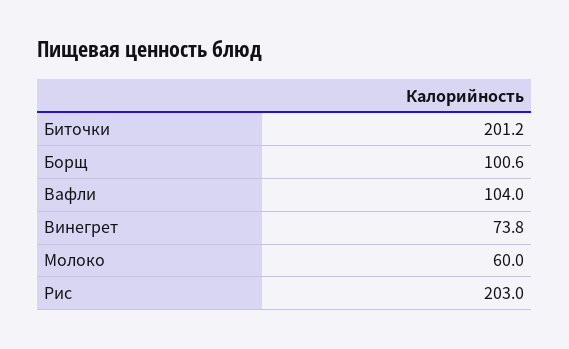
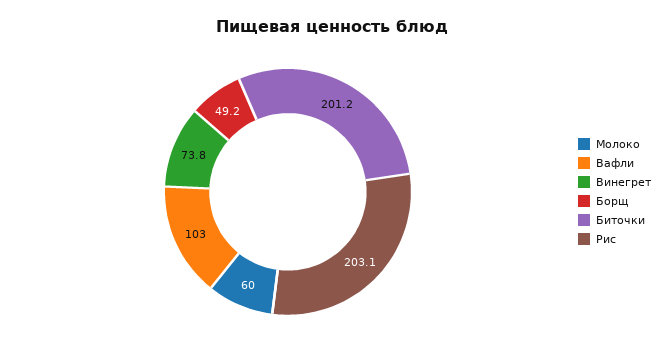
  {
    "Биточки": 201.2,
-   "Борщ": 100.6,
+   "Борщ": 49.2,
-   "Вафли": 104,
+   "Вафли": 103,
    "Винегрет": 73.8,
    "Молоко": 60,
-   "Рис": 203
+   "Рис": 203.1
  }

